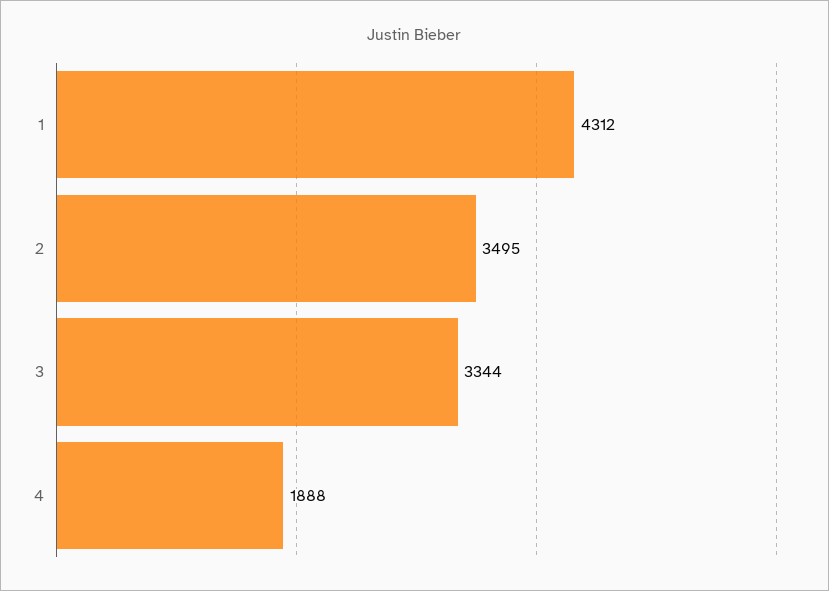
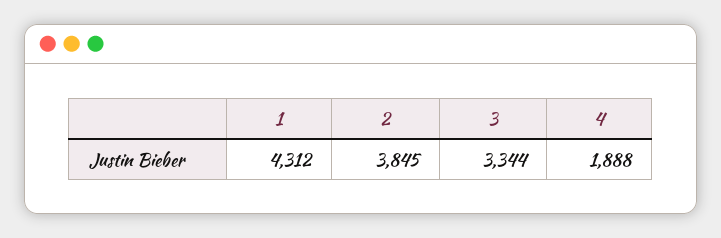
  {
    "1": 4312,
-   "2": 3495,
+   "2": 3845,
    "3": 3344,
    "4": 1888
  }

